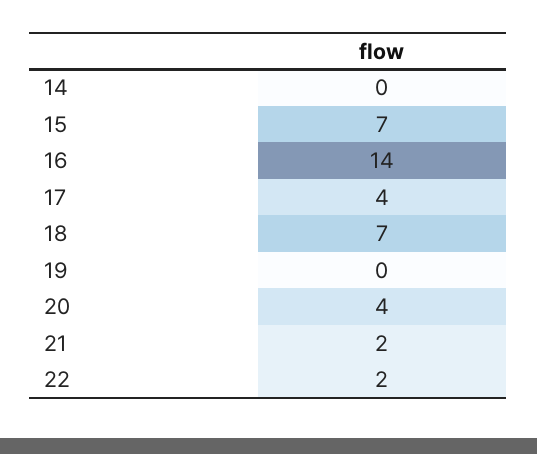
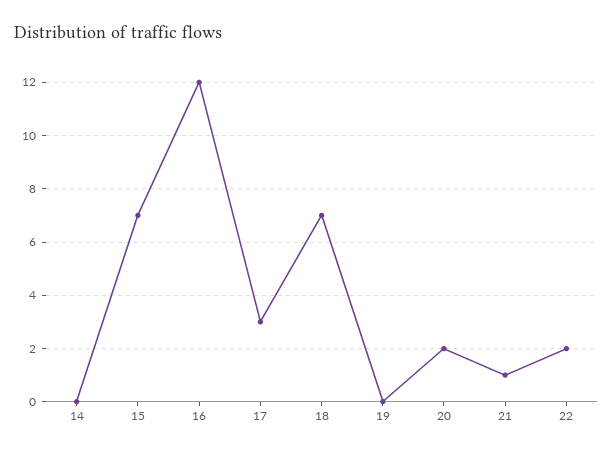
  {
    "14": 0,
    "15": 7,
-   "16": 14,
+   "16": 12,
-   "17": 4,
+   "17": 3,
    "18": 7,
    "19": 0,
-   "20": 4,
+   "20": 2,
-   "21": 2,
+   "21": 1,
    "22": 2
  }

